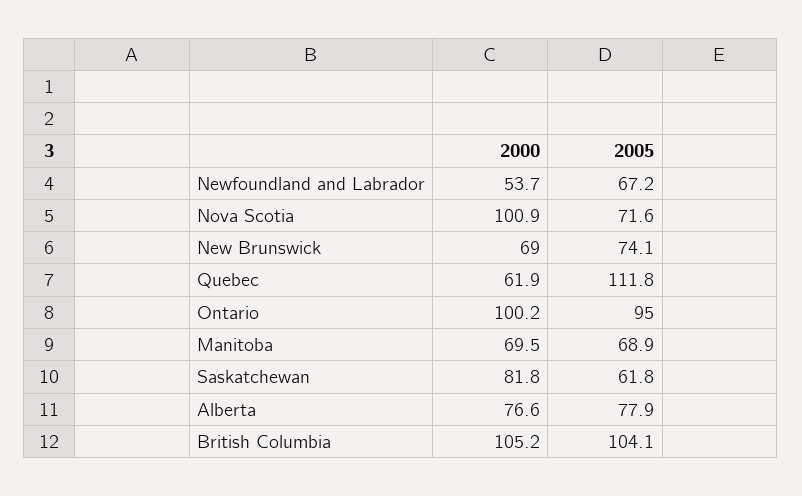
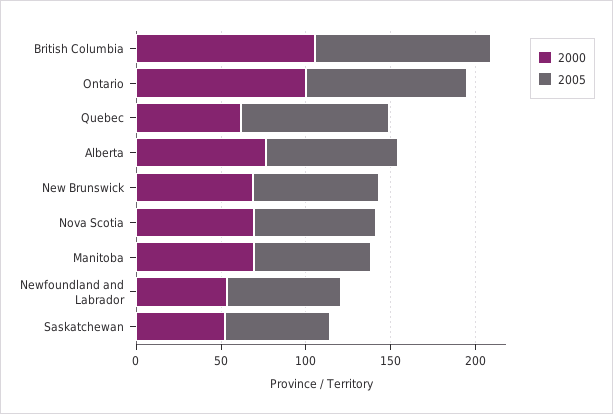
  {
    "2000": {
      "Newfoundland and Labrador": 53.7,
-     "Nova Scotia": 100.9,
+     "Nova Scotia": 70,
      "New Brunswick": 69,
      "Quebec": 61.9,
      "Ontario": 100.2,
      "Manitoba": 69.5,
-     "Saskatchewan": 81.8,
+     "Saskatchewan": 50,
      "Alberta": 76.6,
      "British Columbia": 105.2
    },
    "2005": {
      "Newfoundland and Labrador": 67.2,
      "Nova Scotia": 71.6,
      "New Brunswick": 74.1,
-     "Quebec": 111.8,
+     "Quebec": 90,
      "Ontario": 95,
      "Manitoba": 68.9,
      "Saskatchewan": 61.8,
      "Alberta": 77.9,
      "British Columbia": 104.1
    }
  }

